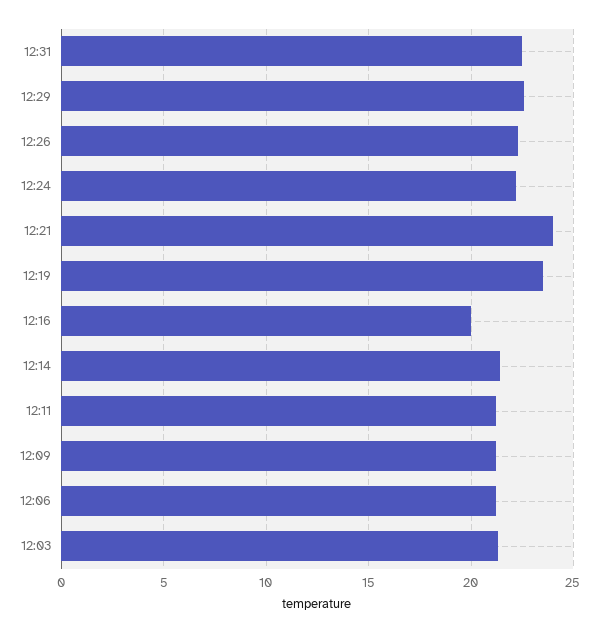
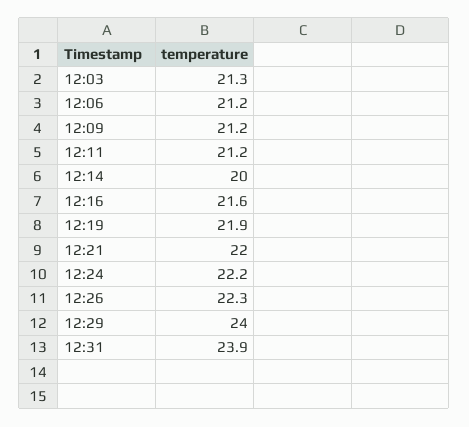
  {
-   "12:31": 22.5,
+   "12:31": 23.9,
-   "12:29": 22.5,
+   "12:29": 24,
    "12:26": 22.3,
    "12:24": 22.2,
-   "12:21": 24,
+   "12:21": 22,
-   "12:19": 23.5,
+   "12:19": 21.9,
-   "12:16": 20,
+   "12:16": 21.6,
-   "12:14": 21.5,
+   "12:14": 20,
    "12:11": 21.2,
    "12:09": 21.2,
    "12:06": 21.2,
    "12:03": 21.3
  }

